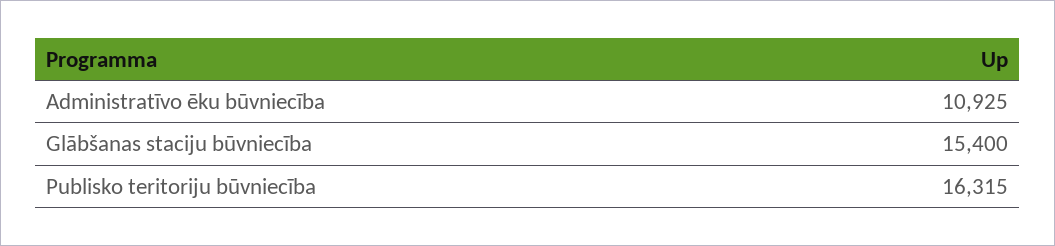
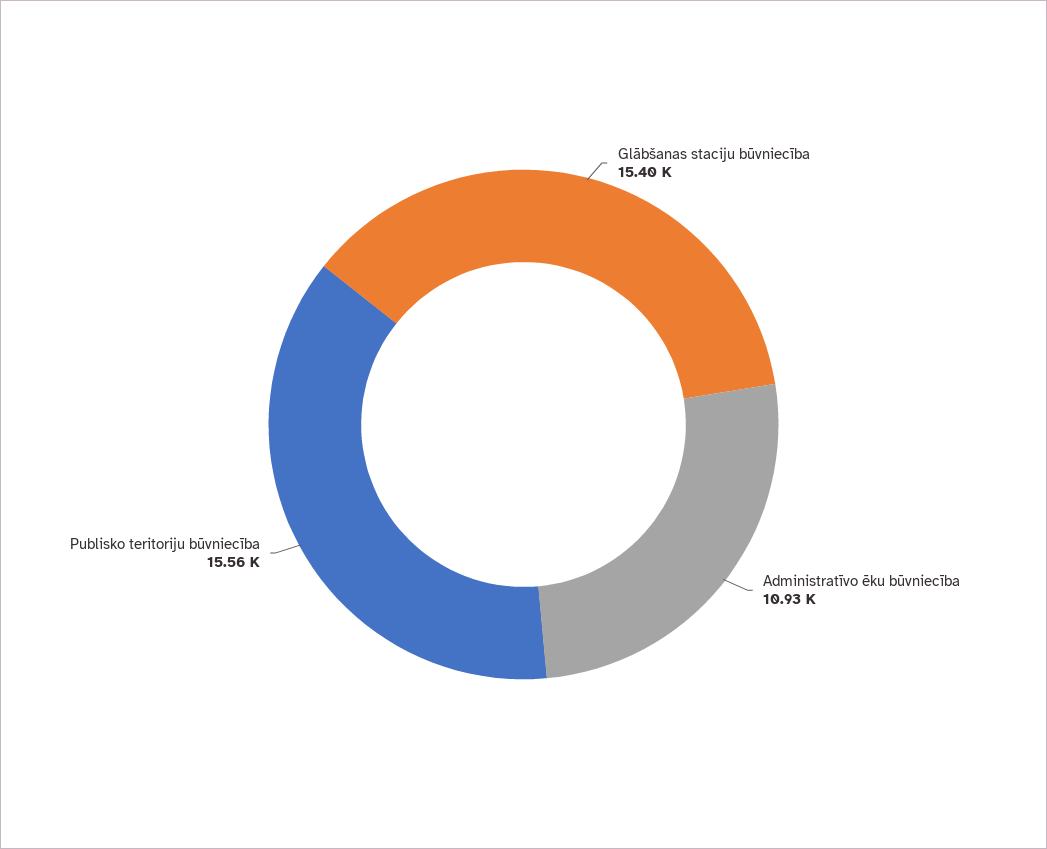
  {
    "Administratīvo ēku būvniecība": 10925,
    "Glābšanas staciju būvniecība": 15400,
-   "Publisko teritoriju būvniecība": 16315
+   "Publisko teritoriju būvniecība": 15560
  }

